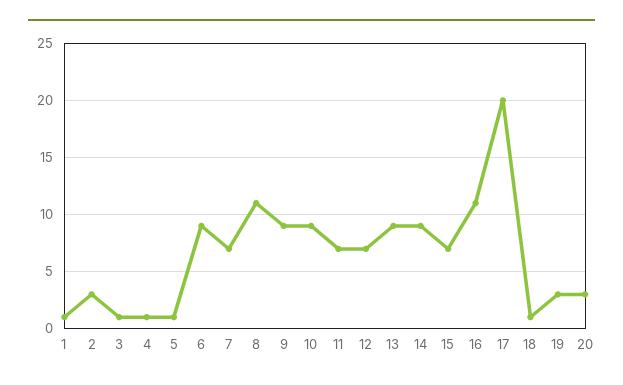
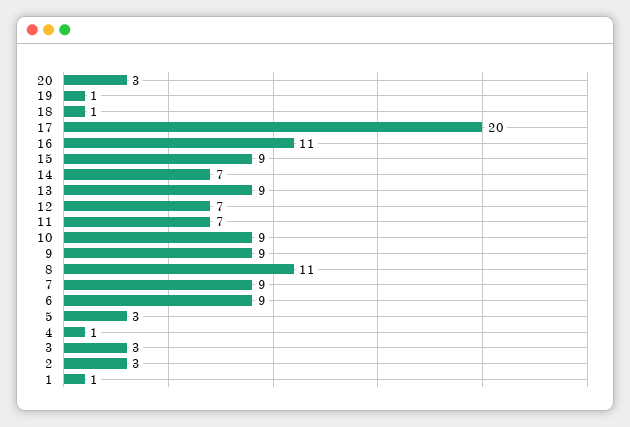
  {
    "1": 1,
    "2": 3,
-   "3": 1,
+   "3": 3,
    "4": 1,
-   "5": 1,
+   "5": 3,
    "6": 9,
-   "7": 7,
+   "7": 9,
    "8": 11,
    "9": 9,
    "10": 9,
    "11": 7,
    "12": 7,
    "13": 9,
-   "14": 9,
+   "14": 7,
-   "15": 7,
+   "15": 9,
    "16": 11,
    "17": 20,
    "18": 1,
-   "19": 3,
+   "19": 1,
    "20": 3
  }

